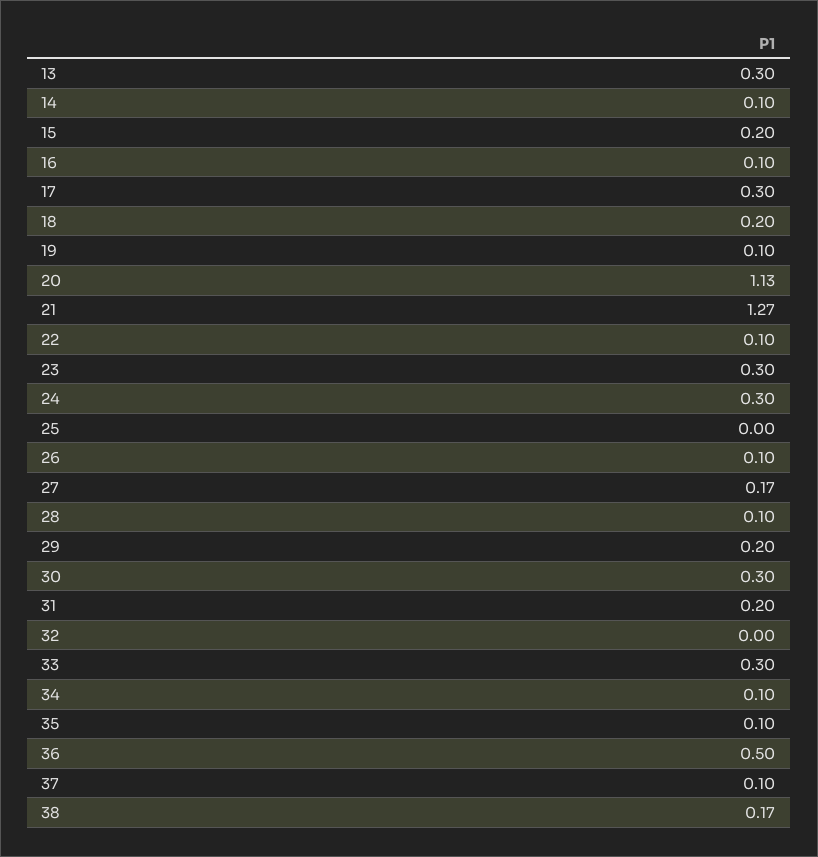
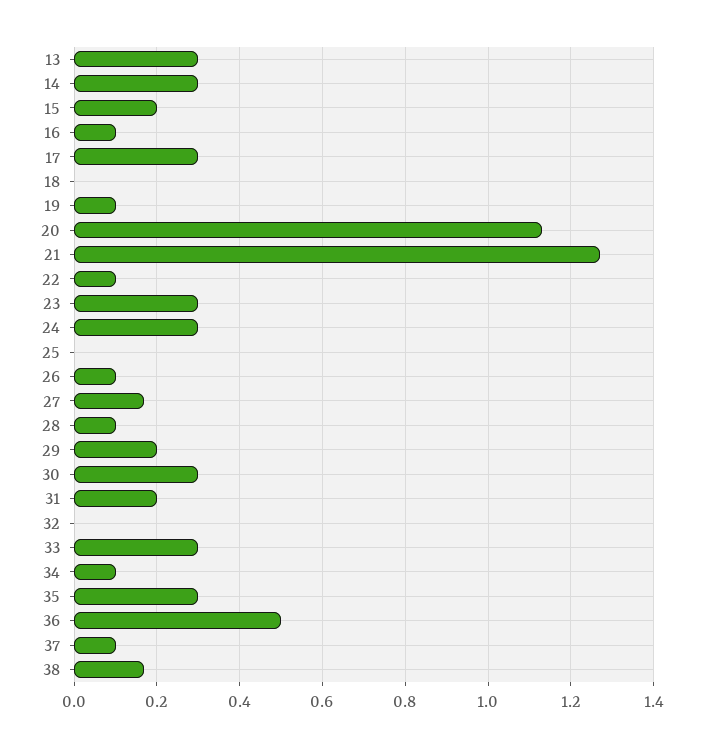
  {
    "13": 0.3,
-   "14": 0.1,
+   "14": 0.3,
    "15": 0.2,
    "16": 0.1,
    "17": 0.3,
-   "18": 0.2,
+   "18": 0,
    "19": 0.1,
    "20": 1.13,
    "21": 1.27,
    "22": 0.1,
    "23": 0.3,
    "24": 0.3,
    "25": 0,
    "26": 0.1,
    "27": 0.17,
    "28": 0.1,
    "29": 0.2,
    "30": 0.3,
    "31": 0.2,
    "32": 0,
    "33": 0.3,
    "34": 0.1,
-   "35": 0.1,
+   "35": 0.3,
    "36": 0.5,
    "37": 0.1,
    "38": 0.17
  }

